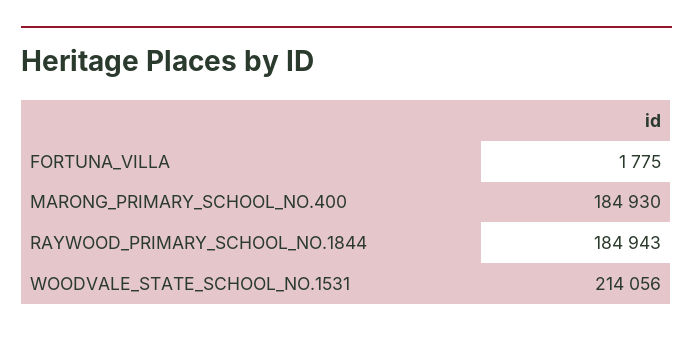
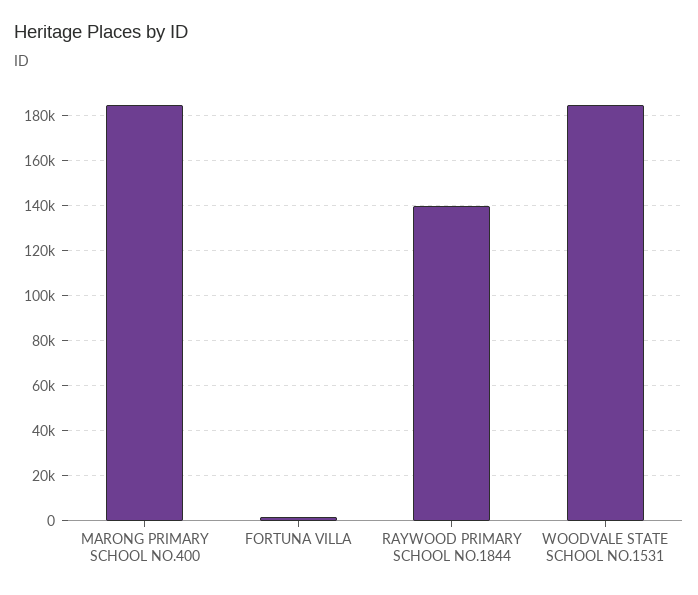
  {
    "FORTUNA_VILLA": 1775,
    "MARONG_PRIMARY_SCHOOL_NO.400": 184930,
-   "RAYWOOD_PRIMARY_SCHOOL_NO.1844": 184943,
+   "RAYWOOD_PRIMARY_SCHOOL_NO.1844": 140000,
-   "WOODVALE_STATE_SCHOOL_NO.1531": 214056
+   "WOODVALE_STATE_SCHOOL_NO.1531": 185000
  }

